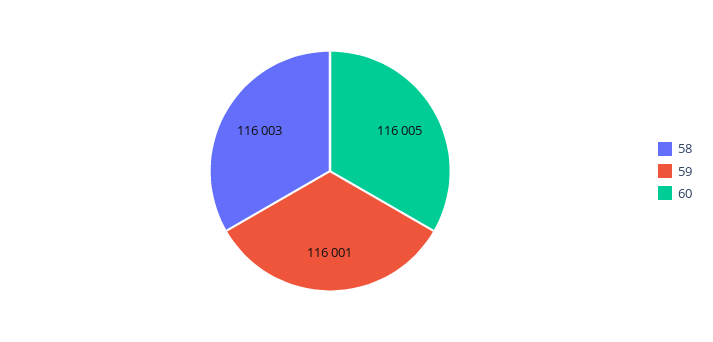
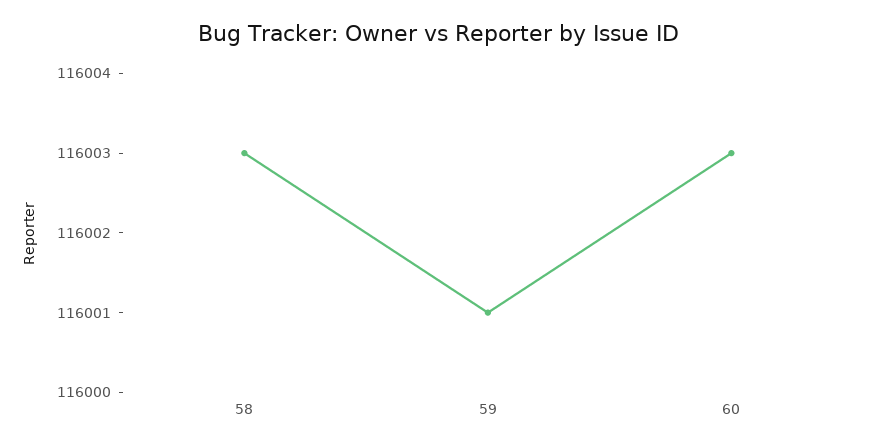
  {
    "58": 116003,
    "59": 116001,
-   "60": 116005
+   "60": 116003
  }

